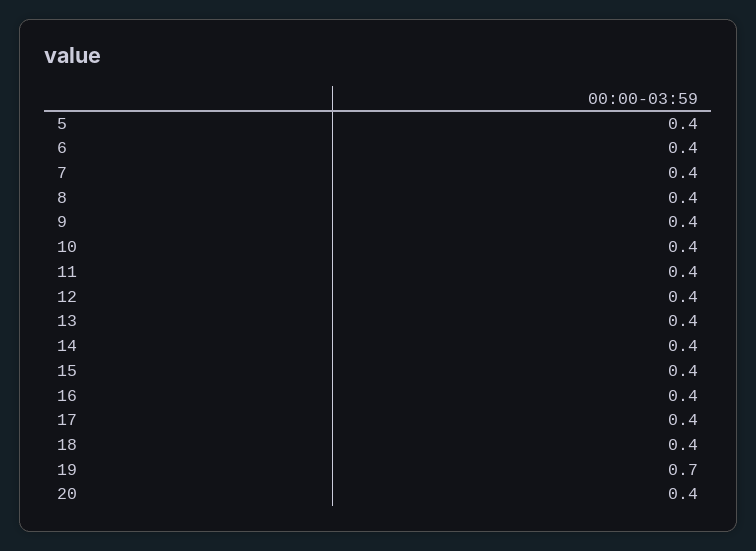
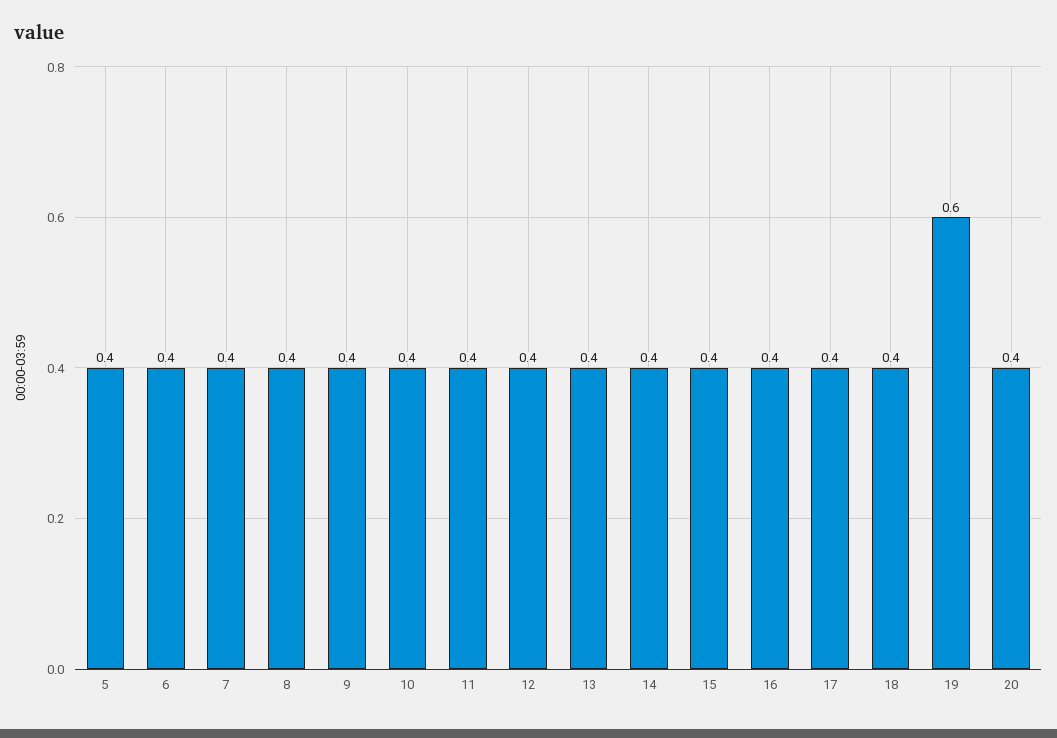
  {
    "5": 0.4,
    "6": 0.4,
    "7": 0.4,
    "8": 0.4,
    "9": 0.4,
    "10": 0.4,
    "11": 0.4,
    "12": 0.4,
    "13": 0.4,
    "14": 0.4,
    "15": 0.4,
    "16": 0.4,
    "17": 0.4,
    "18": 0.4,
-   "19": 0.7,
+   "19": 0.6,
    "20": 0.4
  }

